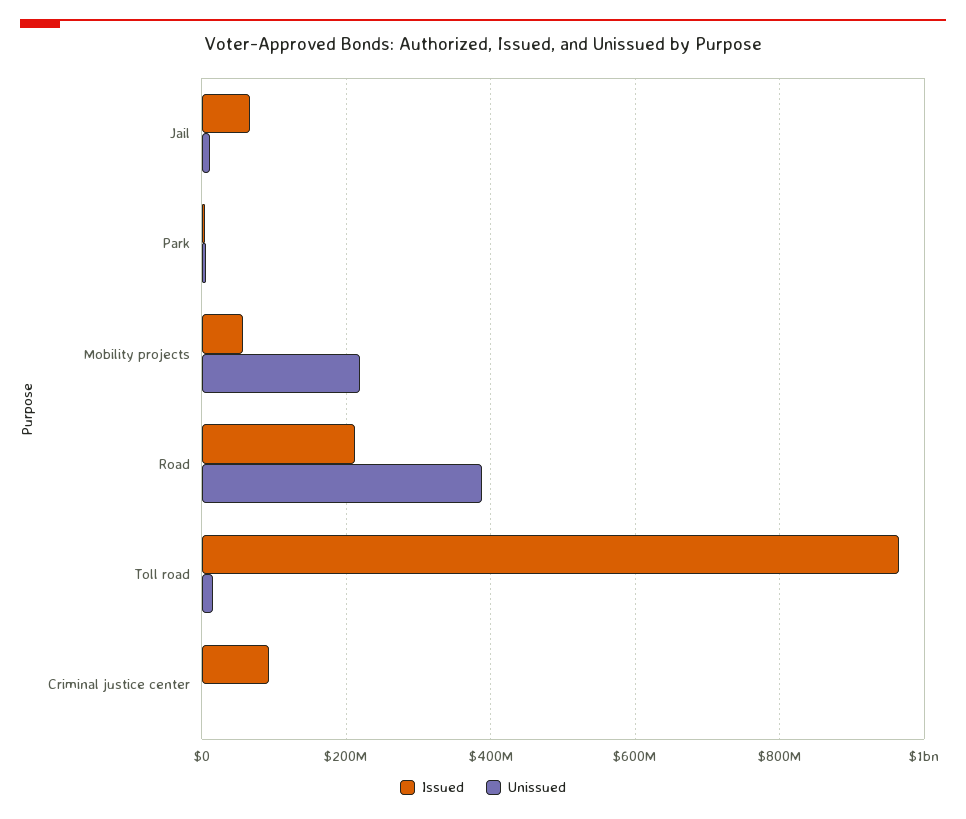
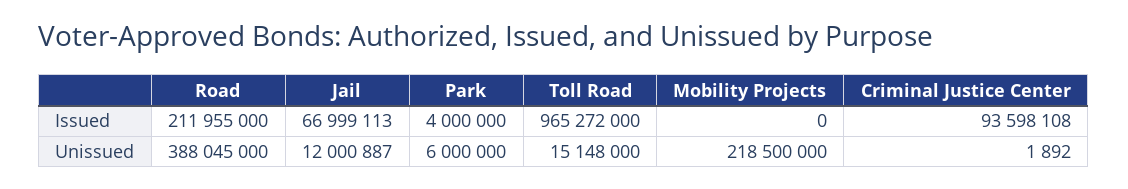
  {
    "Issued": {
      "Jail": 66999113,
      "Park": 4000000,
-     "Mobility projects": 60000000,
+     "Mobility projects": 0,
      "Road": 211955000,
      "Toll road": 965272000,
      "Criminal justice center": 93598108
    },
    "Unissued": {
      "Jail": 12000887,
      "Park": 6000000,
      "Mobility projects": 218500000,
      "Road": 388045000,
      "Toll road": 15148000,
      "Criminal justice center": 1892
    }
  }

